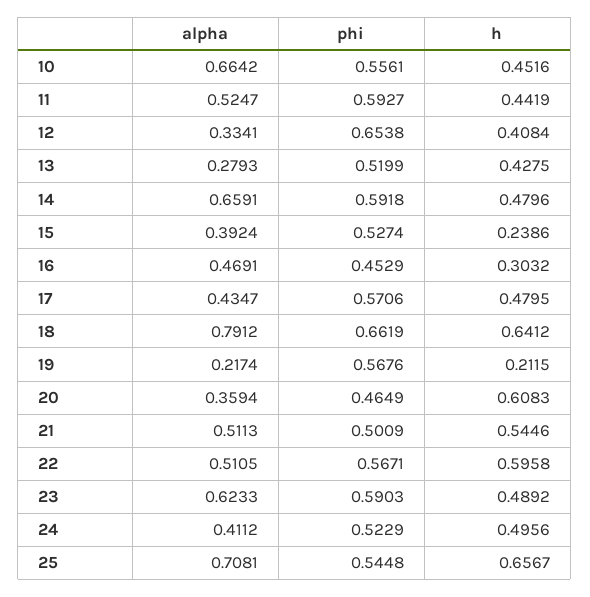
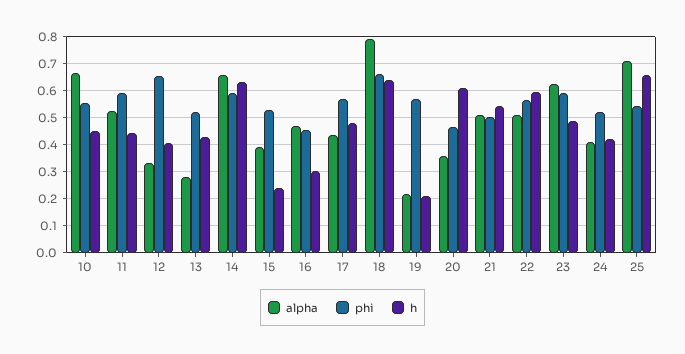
  {
    "alpha": {
      "10": 0.6642,
      "11": 0.5247,
      "12": 0.3341,
      "13": 0.2793,
      "14": 0.6591,
      "15": 0.3924,
      "16": 0.4691,
      "17": 0.4347,
      "18": 0.7912,
      "19": 0.2174,
      "20": 0.3594,
      "21": 0.5113,
      "22": 0.5105,
      "23": 0.6233,
      "24": 0.4112,
      "25": 0.7081
    },
    "phi": {
      "10": 0.5561,
      "11": 0.5927,
      "12": 0.6538,
      "13": 0.5199,
      "14": 0.5918,
      "15": 0.5274,
      "16": 0.4529,
      "17": 0.5706,
      "18": 0.6619,
      "19": 0.5676,
      "20": 0.4649,
      "21": 0.5009,
      "22": 0.5671,
      "23": 0.5903,
      "24": 0.5229,
      "25": 0.5448
    },
    "h": {
      "10": 0.4516,
      "11": 0.4419,
      "12": 0.4084,
      "13": 0.4275,
-     "14": 0.4796,
+     "14": 0.625,
      "15": 0.2386,
      "16": 0.3032,
      "17": 0.4795,
      "18": 0.6412,
      "19": 0.2115,
      "20": 0.6083,
      "21": 0.5446,
      "22": 0.5958,
      "23": 0.4892,
-     "24": 0.4956,
+     "24": 0.425,
      "25": 0.6567
    }
  }

